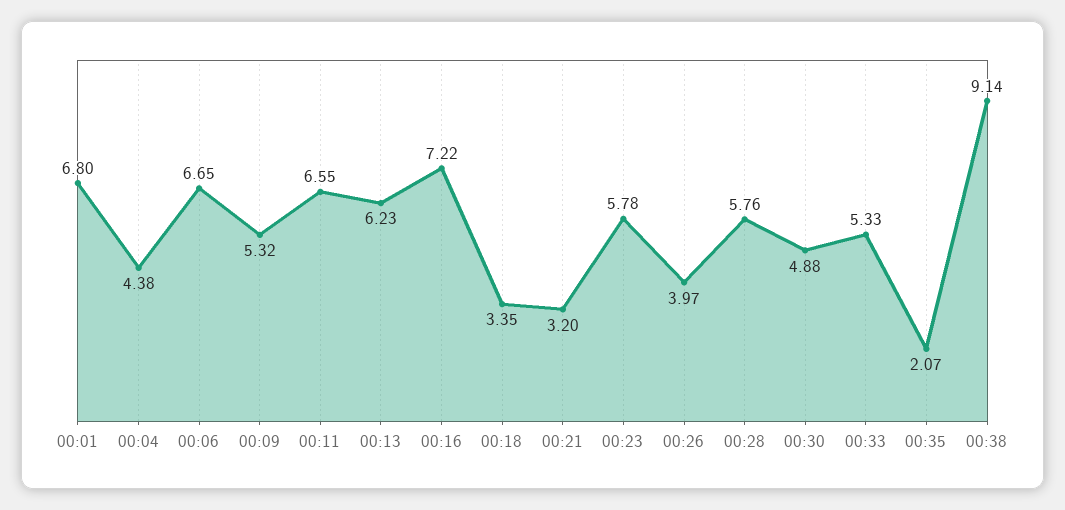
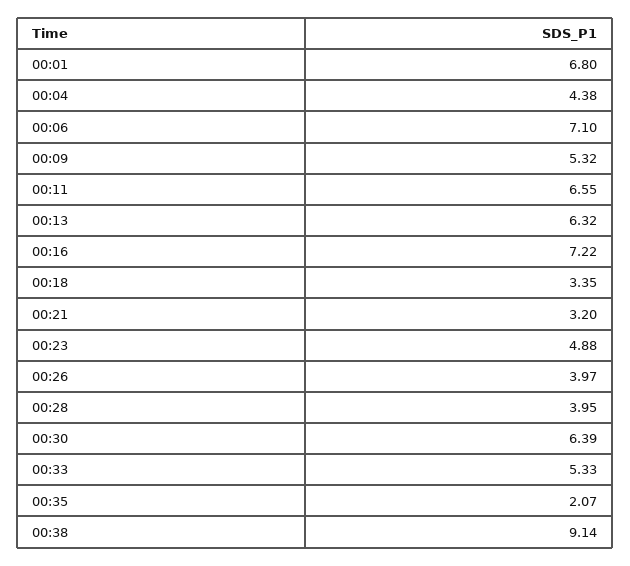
  {
    "00:01": 6.8,
    "00:04": 4.38,
-   "00:06": 6.65,
+   "00:06": 7.1,
    "00:09": 5.32,
    "00:11": 6.55,
-   "00:13": 6.23,
+   "00:13": 6.32,
    "00:16": 7.22,
    "00:18": 3.35,
    "00:21": 3.2,
-   "00:23": 5.78,
+   "00:23": 4.88,
    "00:26": 3.97,
-   "00:28": 5.76,
+   "00:28": 3.95,
-   "00:30": 4.88,
+   "00:30": 6.39,
    "00:33": 5.33,
    "00:35": 2.07,
    "00:38": 9.14
  }

